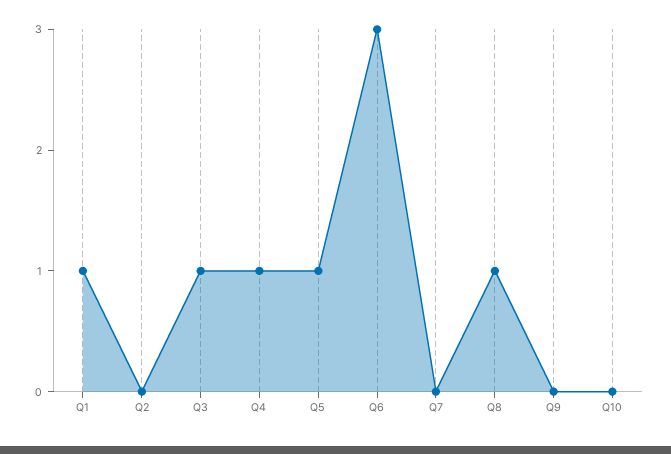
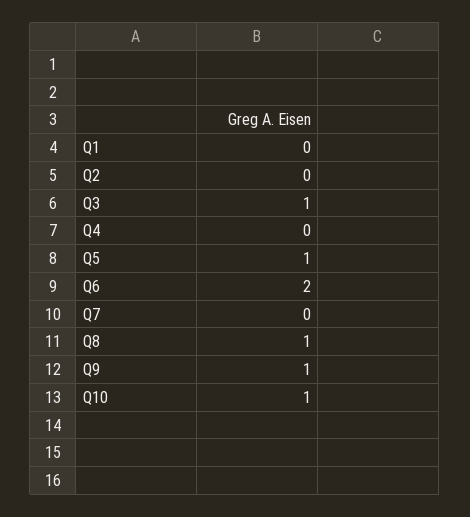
  {
-   "Q1": 1,
+   "Q1": 0,
    "Q2": 0,
    "Q3": 1,
-   "Q4": 1,
+   "Q4": 0,
    "Q5": 1,
-   "Q6": 3,
+   "Q6": 2,
    "Q7": 0,
    "Q8": 1,
-   "Q9": 0,
+   "Q9": 1,
-   "Q10": 0
+   "Q10": 1
  }

